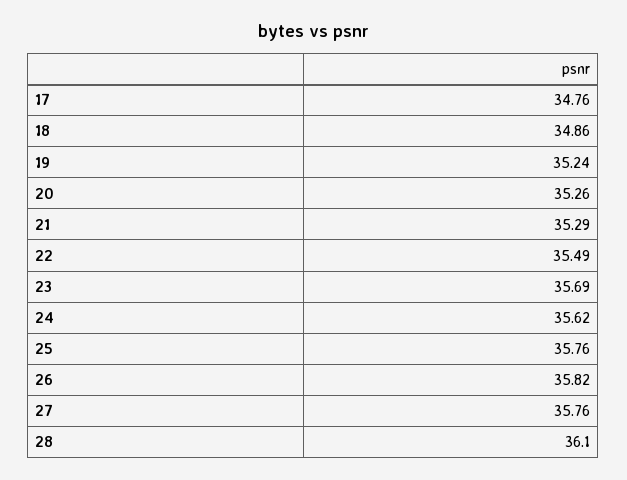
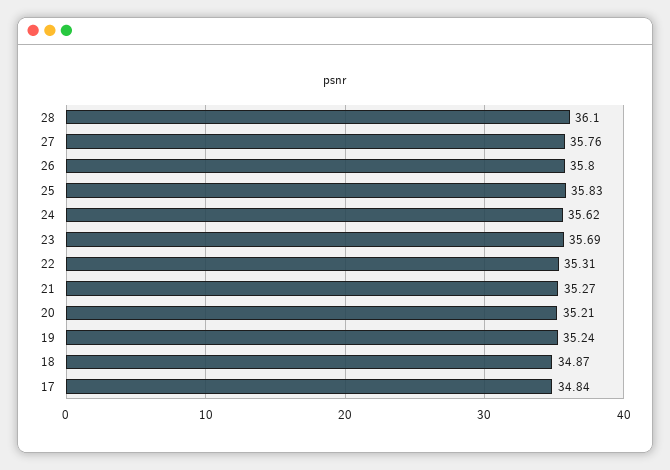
  {
-   "17": 34.76,
+   "17": 34.84,
-   "18": 34.86,
+   "18": 34.87,
    "19": 35.24,
-   "20": 35.26,
+   "20": 35.21,
-   "21": 35.29,
+   "21": 35.27,
-   "22": 35.49,
+   "22": 35.31,
    "23": 35.69,
    "24": 35.62,
-   "25": 35.76,
+   "25": 35.83,
-   "26": 35.82,
+   "26": 35.8,
    "27": 35.76,
    "28": 36.1
  }

